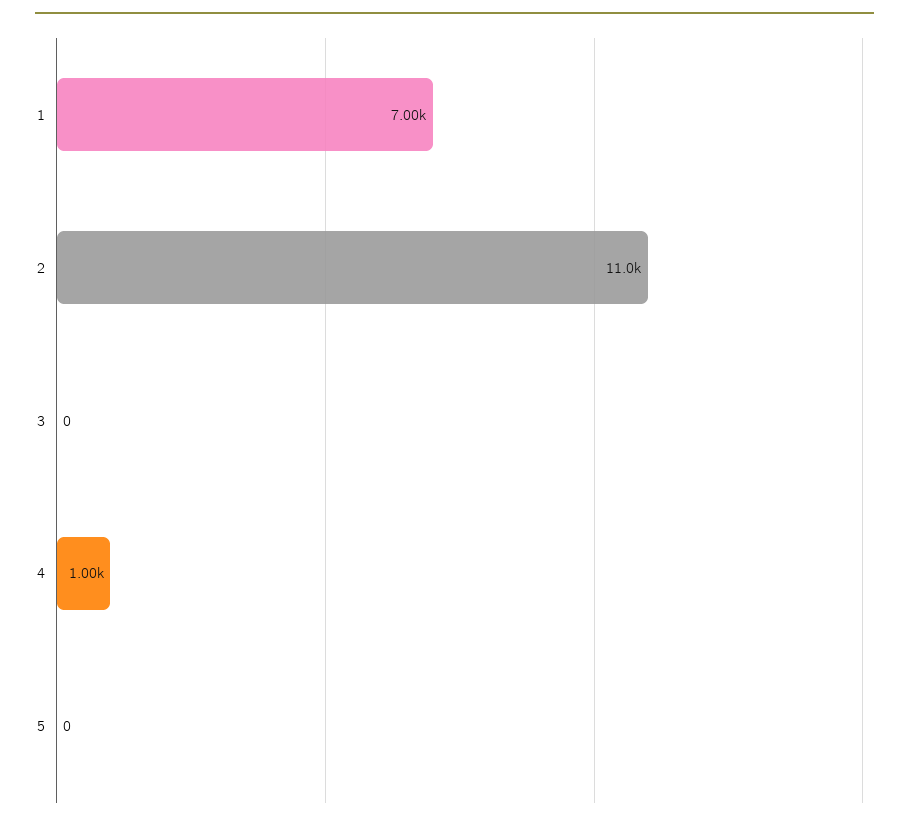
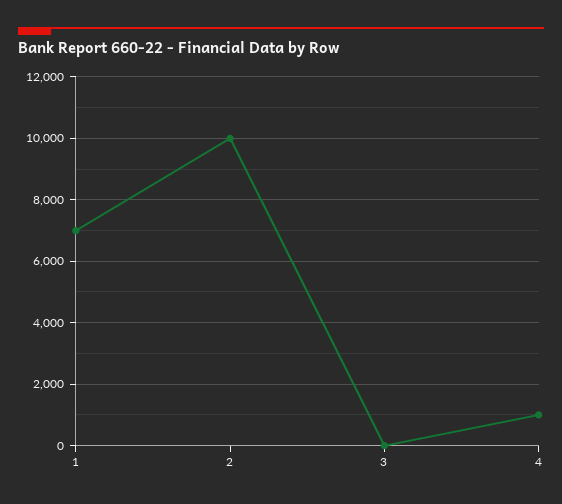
  {
    "1": 7000,
-   "2": 11000,
+   "2": 10000,
    "3": 0,
-   "4": 1000,
+   "4": 1000
-   "5": 0
  }

